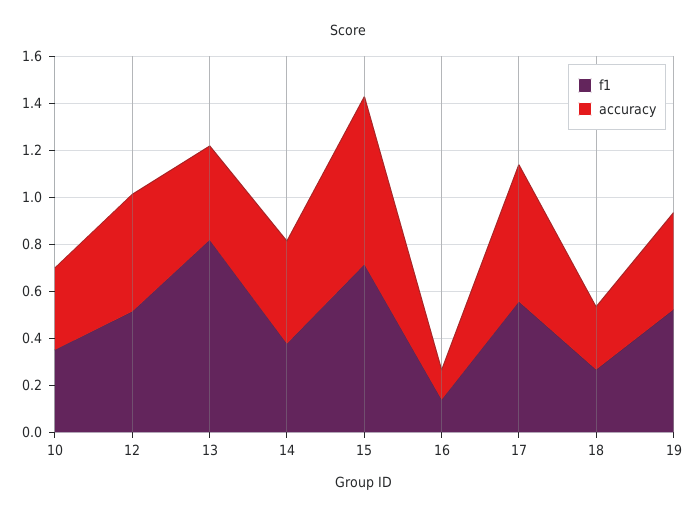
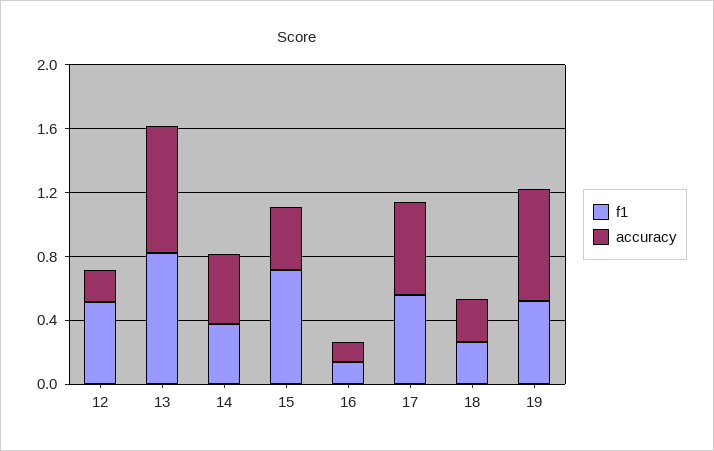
  {
    "f1": {
-     "10": 0.35,
      "12": 0.5,
      "13": 0.8,
      "14": 0.4,
      "15": 0.7,
      "16": 0.15,
      "17": 0.55,
      "18": 0.25,
      "19": 0.5
    },
    "accuracy": {
-     "10": 0.35,
-     "12": 0.5,
+     "12": 0.2,
-     "13": 0.4,
+     "13": 0.8,
      "14": 0.45,
-     "15": 0.7,
+     "15": 0.4,
      "16": 0.15,
      "17": 0.6,
      "18": 0.25,
-     "19": 0.4
+     "19": 0.7
    }
  }

